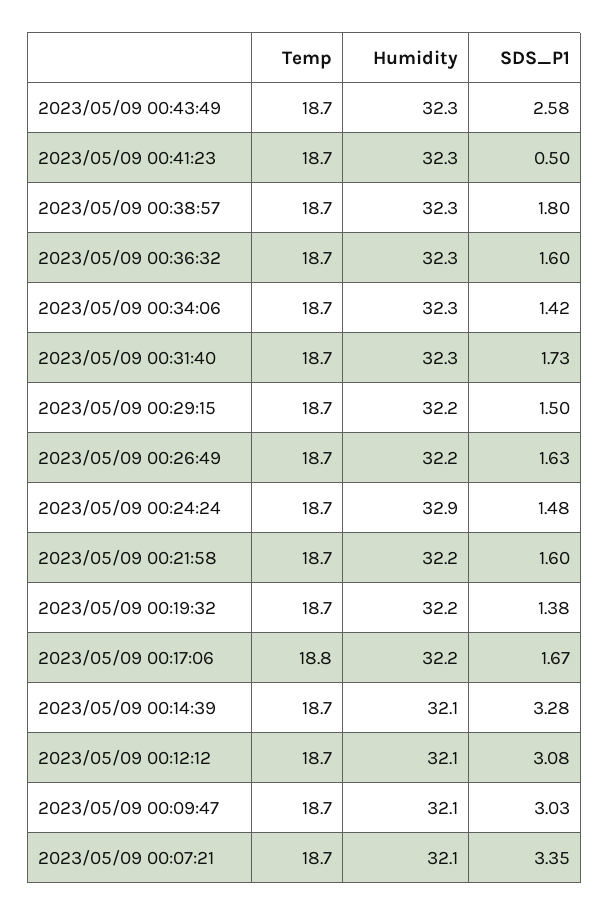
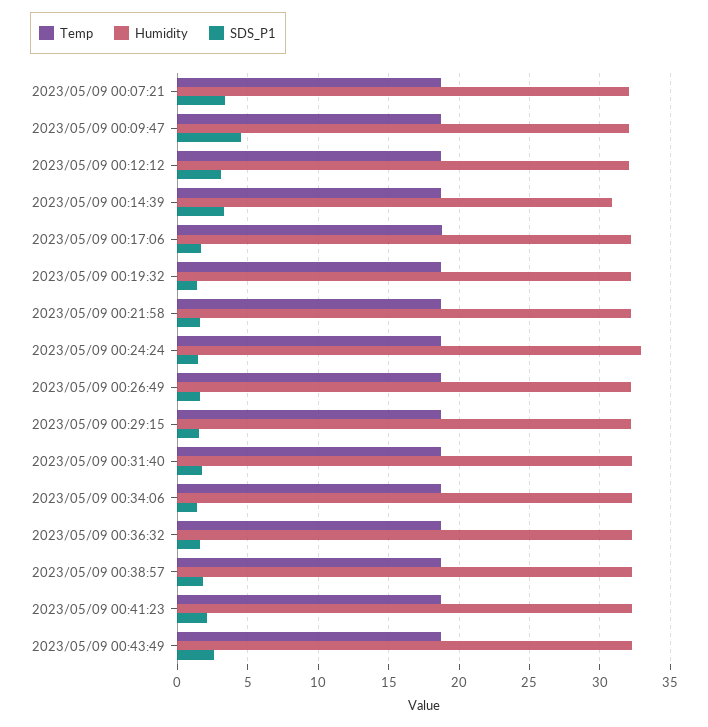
  {
    "Temp": {
      "2023/05/09 00:43:49": 18.7,
      "2023/05/09 00:41:23": 18.7,
      "2023/05/09 00:38:57": 18.7,
      "2023/05/09 00:36:32": 18.7,
      "2023/05/09 00:34:06": 18.7,
      "2023/05/09 00:31:40": 18.7,
      "2023/05/09 00:29:15": 18.7,
      "2023/05/09 00:26:49": 18.7,
      "2023/05/09 00:24:24": 18.7,
      "2023/05/09 00:21:58": 18.7,
      "2023/05/09 00:19:32": 18.7,
      "2023/05/09 00:17:06": 18.8,
      "2023/05/09 00:14:39": 18.7,
      "2023/05/09 00:12:12": 18.7,
      "2023/05/09 00:09:47": 18.7,
      "2023/05/09 00:07:21": 18.7
    },
    "Humidity": {
      "2023/05/09 00:43:49": 32.3,
      "2023/05/09 00:41:23": 32.3,
      "2023/05/09 00:38:57": 32.3,
      "2023/05/09 00:36:32": 32.3,
      "2023/05/09 00:34:06": 32.3,
      "2023/05/09 00:31:40": 32.3,
      "2023/05/09 00:29:15": 32.2,
      "2023/05/09 00:26:49": 32.2,
      "2023/05/09 00:24:24": 32.9,
      "2023/05/09 00:21:58": 32.2,
      "2023/05/09 00:19:32": 32.2,
      "2023/05/09 00:17:06": 32.2,
-     "2023/05/09 00:14:39": 32.1,
+     "2023/05/09 00:14:39": 31,
      "2023/05/09 00:12:12": 32.1,
      "2023/05/09 00:09:47": 32.1,
      "2023/05/09 00:07:21": 32.1
    },
    "SDS_P1": {
      "2023/05/09 00:43:49": 2.58,
-     "2023/05/09 00:41:23": 0.5,
+     "2023/05/09 00:41:23": 2,
      "2023/05/09 00:38:57": 1.8,
      "2023/05/09 00:36:32": 1.6,
      "2023/05/09 00:34:06": 1.42,
      "2023/05/09 00:31:40": 1.73,
      "2023/05/09 00:29:15": 1.5,
      "2023/05/09 00:26:49": 1.63,
      "2023/05/09 00:24:24": 1.48,
      "2023/05/09 00:21:58": 1.6,
      "2023/05/09 00:19:32": 1.38,
      "2023/05/09 00:17:06": 1.67,
      "2023/05/09 00:14:39": 3.28,
      "2023/05/09 00:12:12": 3.08,
-     "2023/05/09 00:09:47": 3.03,
+     "2023/05/09 00:09:47": 4.5,
      "2023/05/09 00:07:21": 3.35
    }
  }

